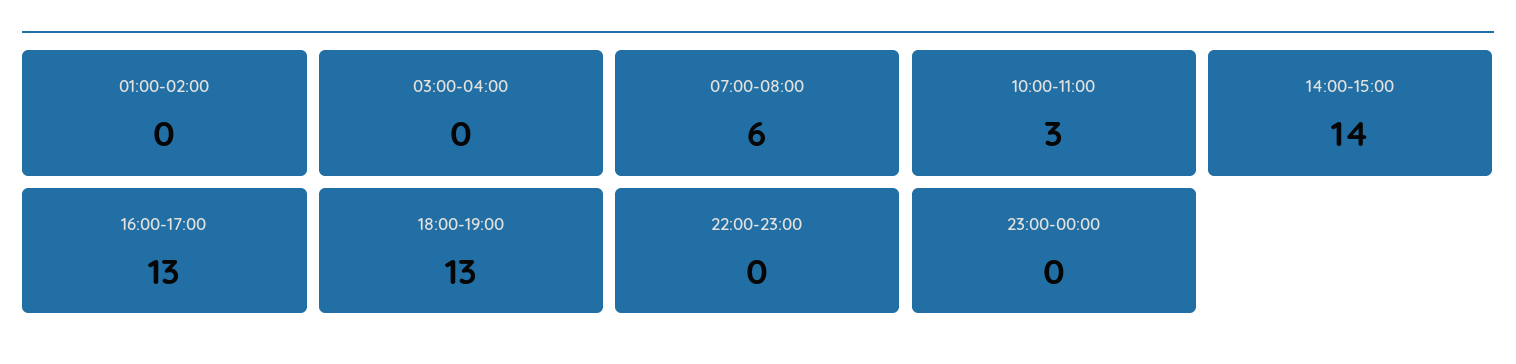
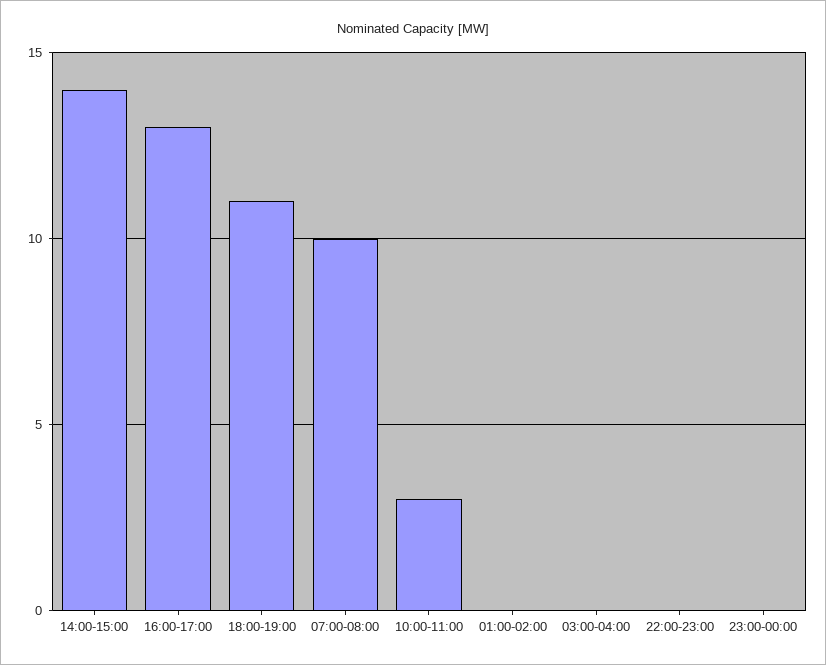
  {
    "01:00-02:00": 0,
    "03:00-04:00": 0,
-   "07:00-08:00": 6,
+   "07:00-08:00": 10,
    "10:00-11:00": 3,
    "14:00-15:00": 14,
    "16:00-17:00": 13,
-   "18:00-19:00": 13,
+   "18:00-19:00": 11,
    "22:00-23:00": 0,
    "23:00-00:00": 0
  }

